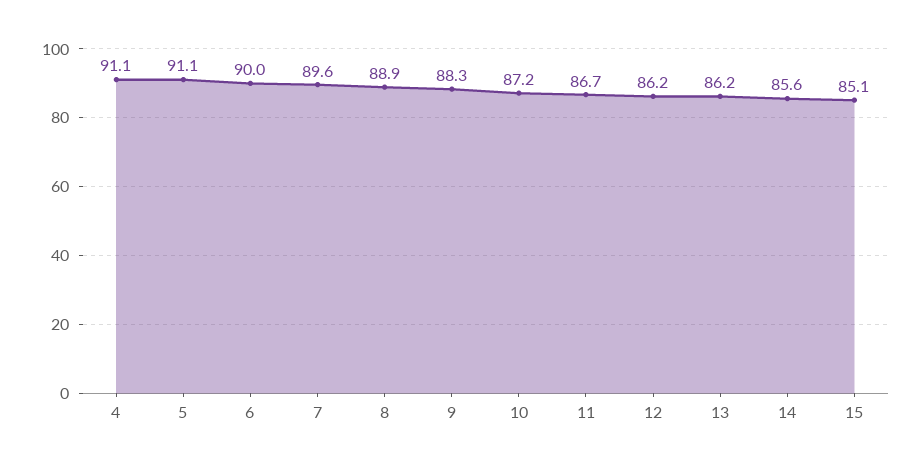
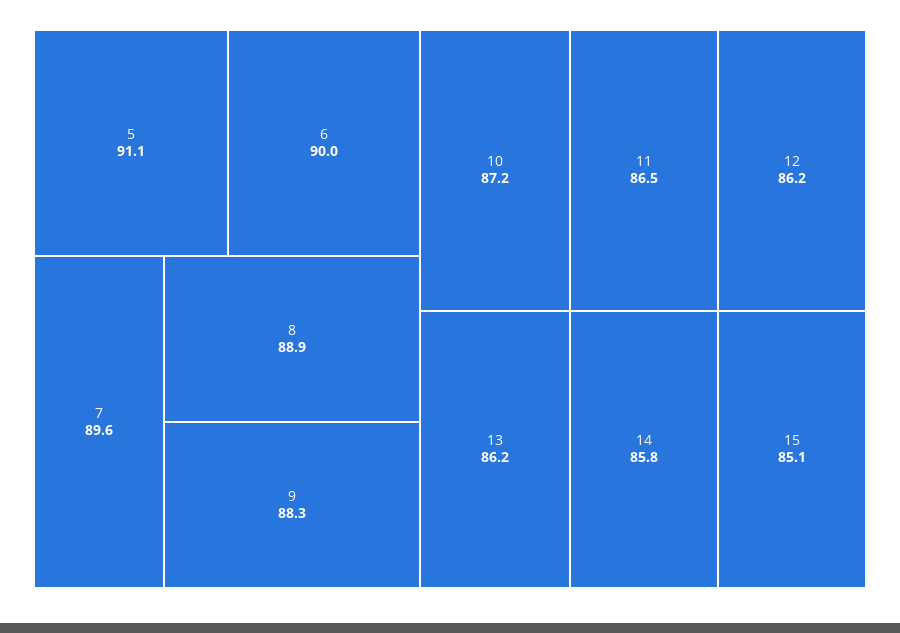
  {
-   "4": 91.1,
    "5": 91.1,
    "6": 90,
    "7": 89.6,
    "8": 88.9,
    "9": 88.3,
    "10": 87.2,
-   "11": 86.7,
+   "11": 86.5,
    "12": 86.2,
    "13": 86.2,
-   "14": 85.6,
+   "14": 85.8,
    "15": 85.1
  }

